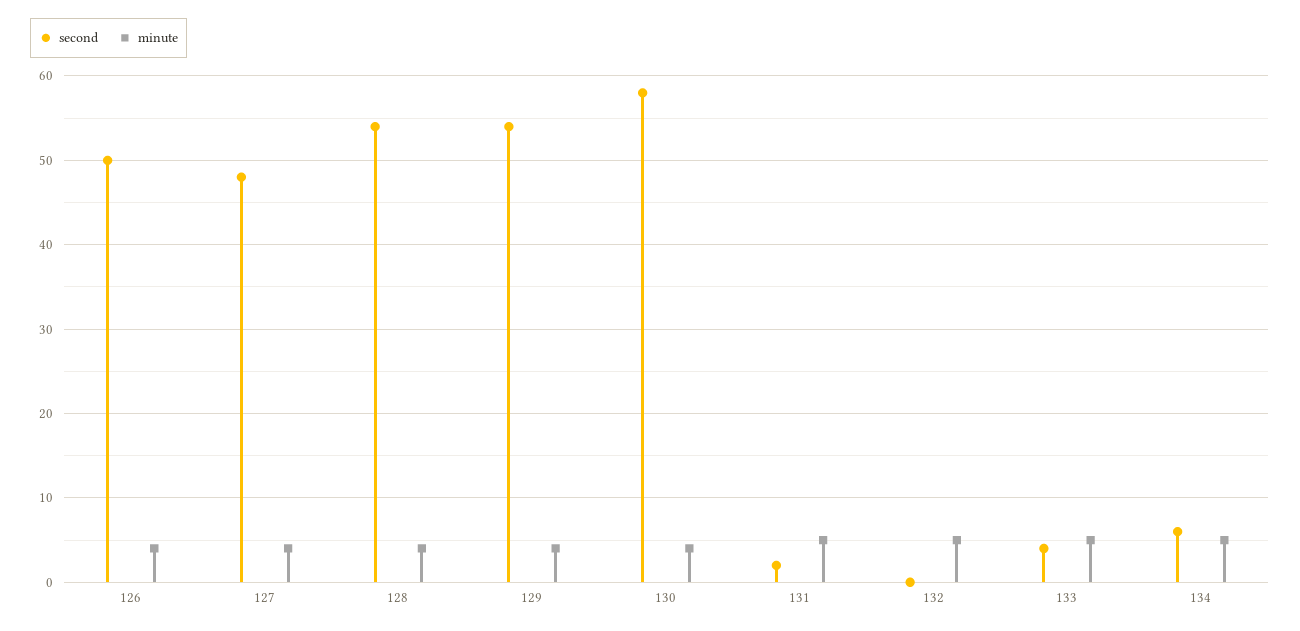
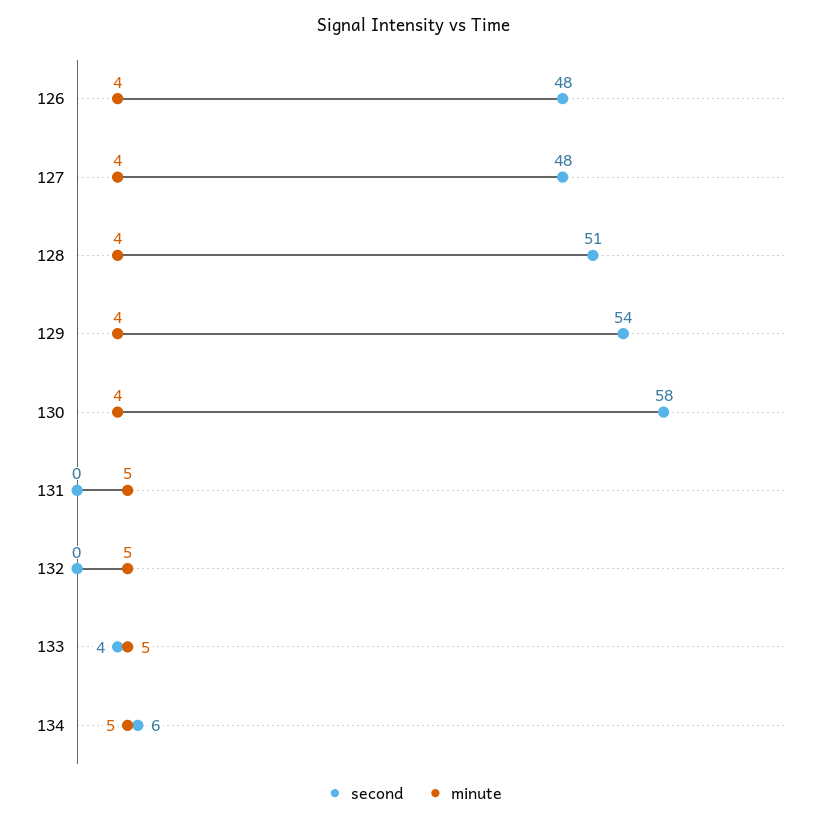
  {
    "second": {
-     "126": 50,
+     "126": 48,
      "127": 48,
-     "128": 54,
+     "128": 51,
      "129": 54,
      "130": 58,
-     "131": 2,
+     "131": 0,
      "132": 0,
      "133": 4,
      "134": 6
    },
    "minute": {
      "126": 4,
      "127": 4,
      "128": 4,
      "129": 4,
      "130": 4,
      "131": 5,
      "132": 5,
      "133": 5,
      "134": 5
    }
  }

